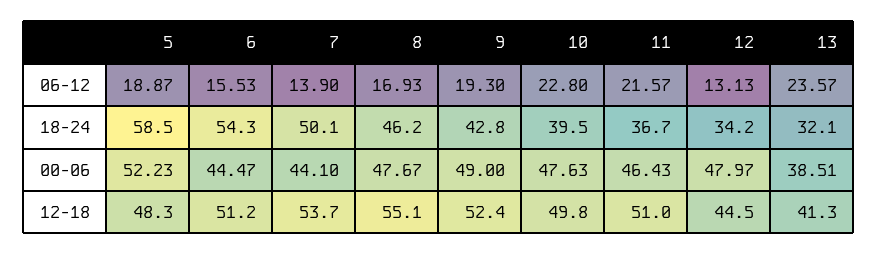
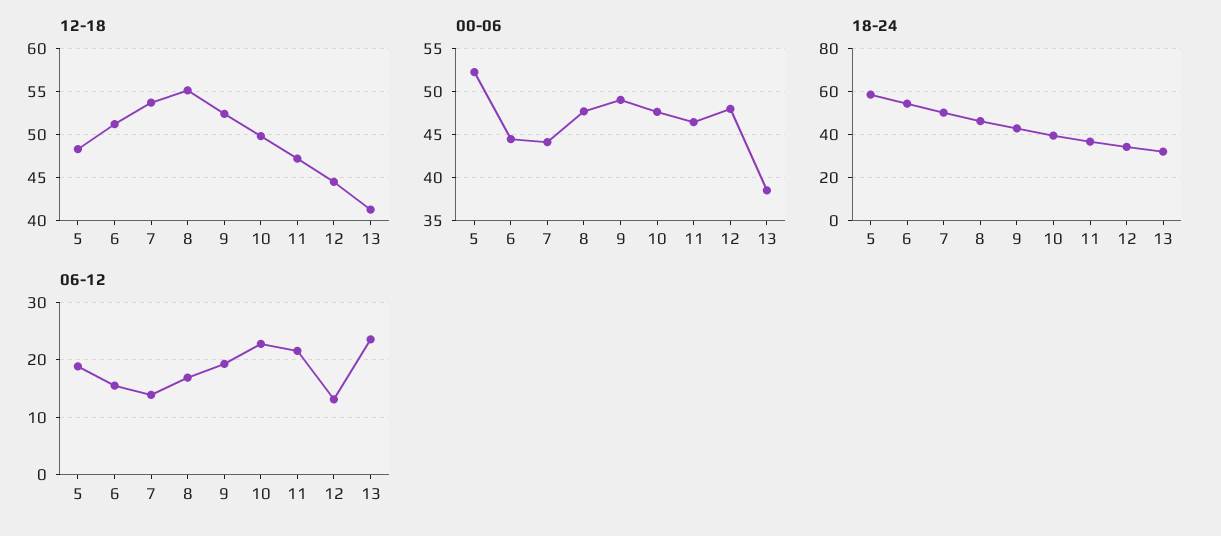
  {
    "06-12": {
      "5": 18.87,
      "6": 15.53,
      "7": 13.9,
      "8": 16.93,
      "9": 19.3,
      "10": 22.8,
      "11": 21.57,
      "12": 13.13,
      "13": 23.57
    },
    "18-24": {
      "5": 58.5,
      "6": 54.3,
      "7": 50.1,
      "8": 46.2,
      "9": 42.8,
      "10": 39.5,
      "11": 36.7,
      "12": 34.2,
      "13": 32.1
    },
    "00-06": {
      "5": 52.23,
      "6": 44.47,
      "7": 44.1,
      "8": 47.67,
      "9": 49,
      "10": 47.63,
      "11": 46.43,
      "12": 47.97,
      "13": 38.51
    },
    "12-18": {
      "5": 48.3,
      "6": 51.2,
      "7": 53.7,
      "8": 55.1,
      "9": 52.4,
      "10": 49.8,
-     "11": 51,
+     "11": 47,
      "12": 44.5,
      "13": 41.3
    }
  }

